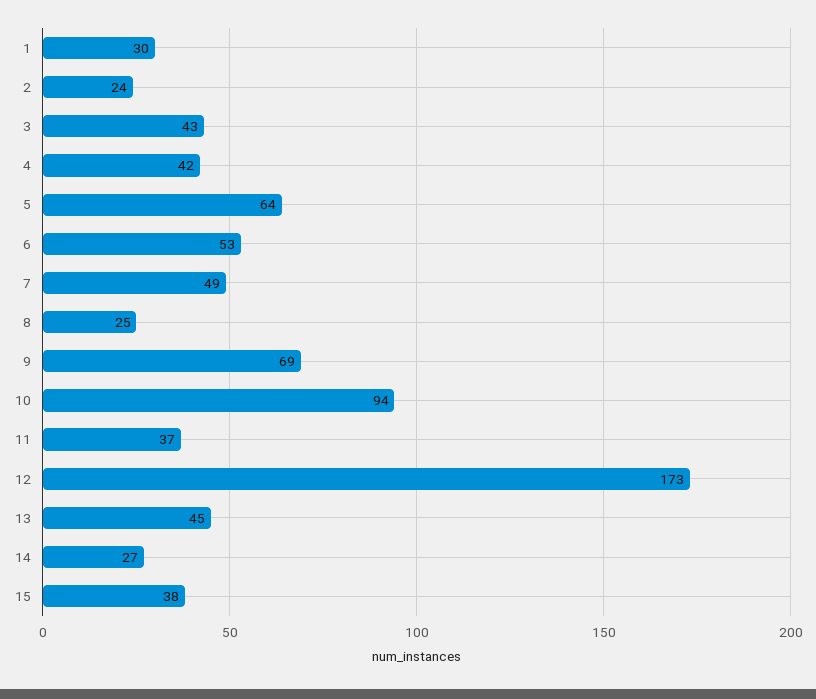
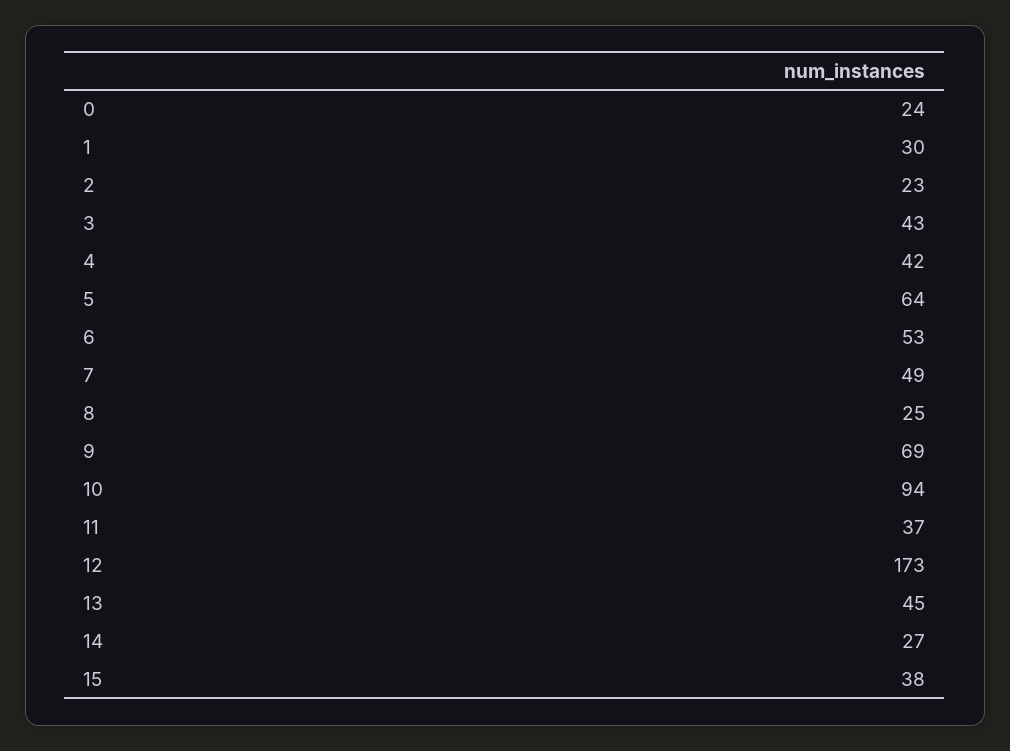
  {
    "1": 30,
-   "2": 24,
+   "2": 23,
    "3": 43,
    "4": 42,
    "5": 64,
    "6": 53,
    "7": 49,
    "8": 25,
    "9": 69,
    "10": 94,
    "11": 37,
    "12": 173,
    "13": 45,
    "14": 27,
-   "15": 38
+   "15": 38,
+   "0": 24
  }

